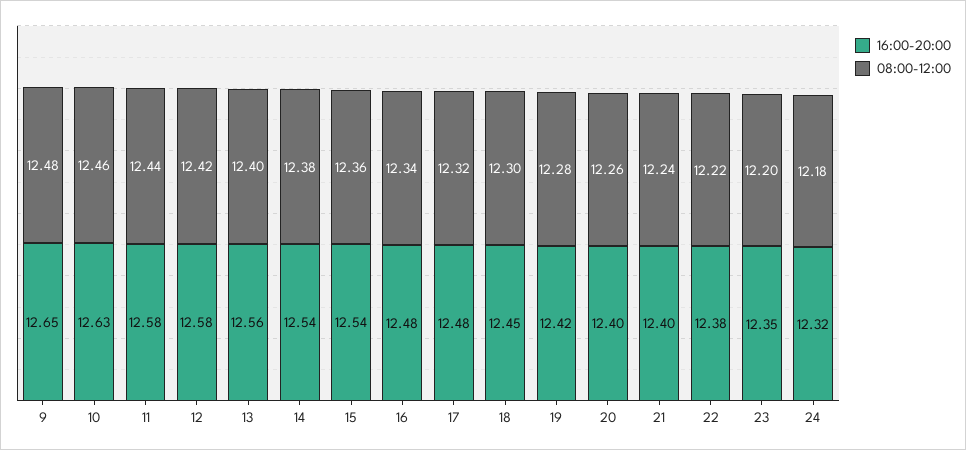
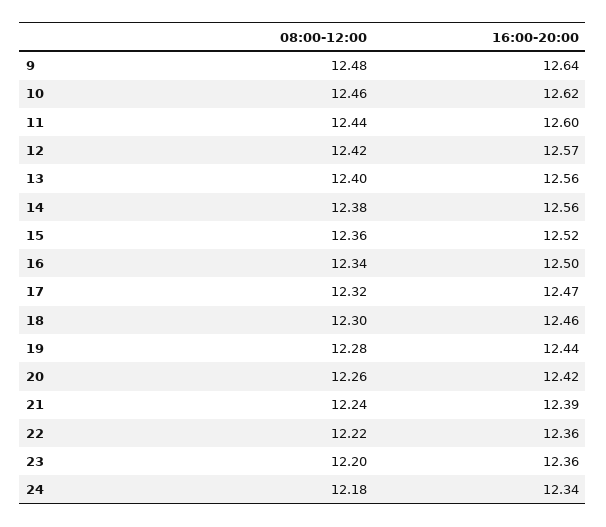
  {
    "16:00-20:00": {
-     "9": 12.65,
+     "9": 12.64,
-     "10": 12.63,
+     "10": 12.62,
-     "11": 12.58,
+     "11": 12.6,
-     "12": 12.58,
+     "12": 12.57,
      "13": 12.56,
-     "14": 12.54,
+     "14": 12.56,
-     "15": 12.54,
+     "15": 12.52,
-     "16": 12.48,
+     "16": 12.5,
-     "17": 12.48,
+     "17": 12.47,
-     "18": 12.45,
+     "18": 12.46,
-     "19": 12.42,
+     "19": 12.44,
-     "20": 12.4,
+     "20": 12.42,
-     "21": 12.4,
+     "21": 12.39,
-     "22": 12.38,
+     "22": 12.36,
-     "23": 12.35,
+     "23": 12.36,
-     "24": 12.32
+     "24": 12.34
    },
    "08:00-12:00": {
      "9": 12.48,
      "10": 12.46,
      "11": 12.44,
      "12": 12.42,
      "13": 12.4,
      "14": 12.38,
      "15": 12.36,
      "16": 12.34,
      "17": 12.32,
      "18": 12.3,
      "19": 12.28,
      "20": 12.26,
      "21": 12.24,
      "22": 12.22,
      "23": 12.2,
      "24": 12.18
    }
  }

